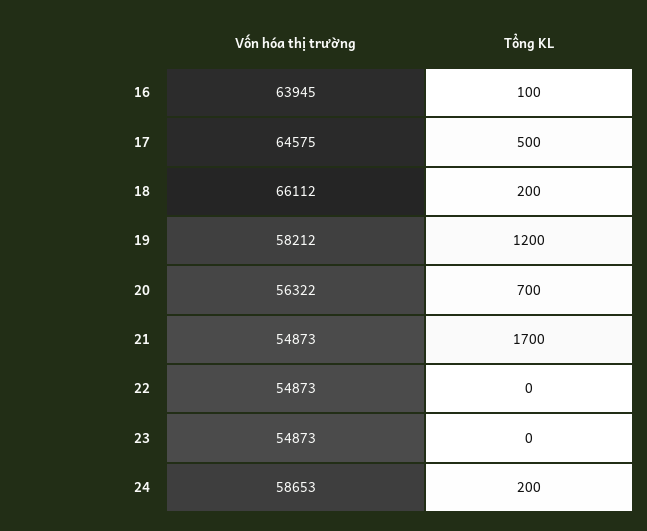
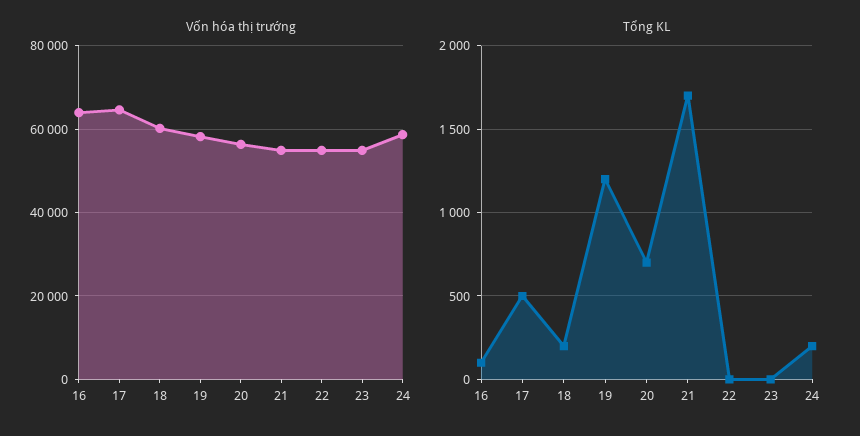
  {
    "Vốn hóa thị trường": {
      "16": 63945,
      "17": 64575,
-     "18": 66112,
+     "18": 60000,
      "19": 58212,
      "20": 56322,
      "21": 54873,
      "22": 54873,
      "23": 54873,
      "24": 58653
    },
    "Tổng KL": {
      "16": 100,
      "17": 500,
      "18": 200,
      "19": 1200,
      "20": 700,
      "21": 1700,
      "22": 0,
      "23": 0,
      "24": 200
    }
  }

